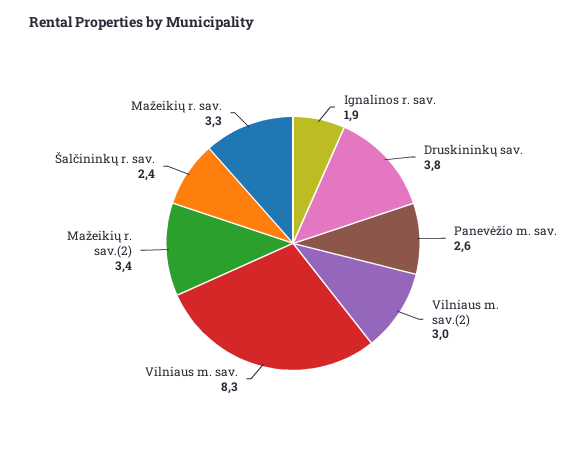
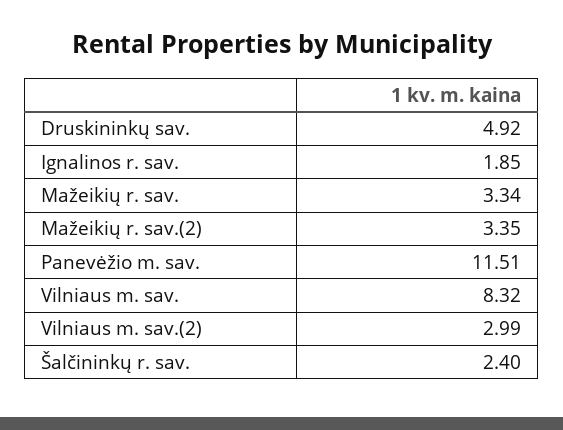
  {
    "Ignalinos r. sav.": 1.85,
-   "Druskininkų sav.": 3.8,
+   "Druskininkų sav.": 4.92,
-   "Panevėžio m. sav.": 2.6,
+   "Panevėžio m. sav.": 11.51,
    "Vilniaus m. sav.(2)": 2.99,
    "Vilniaus m. sav.": 8.32,
    "Mažeikių r. sav.(2)": 3.35,
    "Šalčininkų r. sav.": 2.4,
    "Mažeikių r. sav.": 3.34
  }

